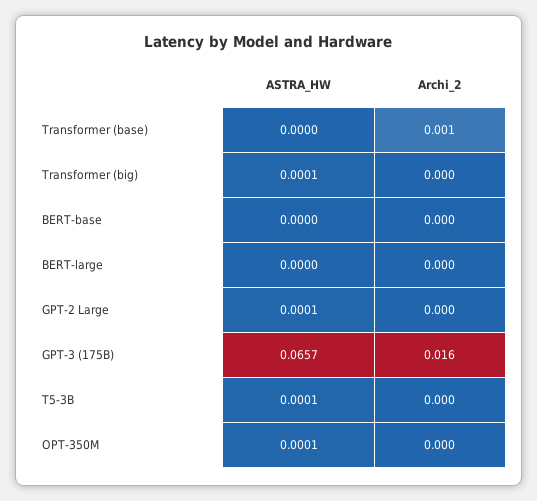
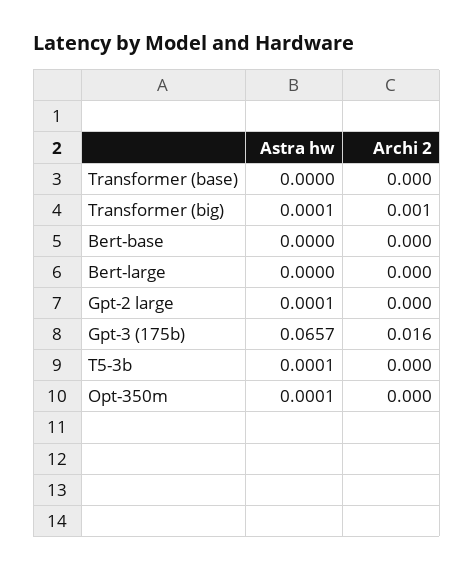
  {
    "ASTRA_HW": {
      "Transformer (base)": 0,
      "Transformer (big)": 0.0001,
      "BERT-base": 0,
      "BERT-large": 0,
      "GPT-2 Large": 0.0001,
      "GPT-3 (175B)": 0.0657,
      "T5-3B": 0.0001,
      "OPT-350M": 0.0001
    },
    "Archi_2": {
-     "Transformer (base)": 0.001,
+     "Transformer (base)": 0,
-     "Transformer (big)": 0,
+     "Transformer (big)": 0.001,
      "BERT-base": 0,
      "BERT-large": 0,
      "GPT-2 Large": 0,
      "GPT-3 (175B)": 0.016,
      "T5-3B": 0,
      "OPT-350M": 0
    }
  }

